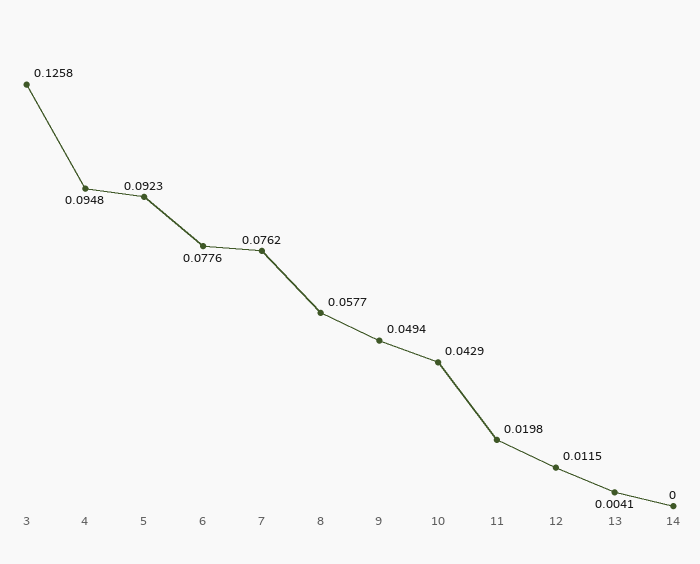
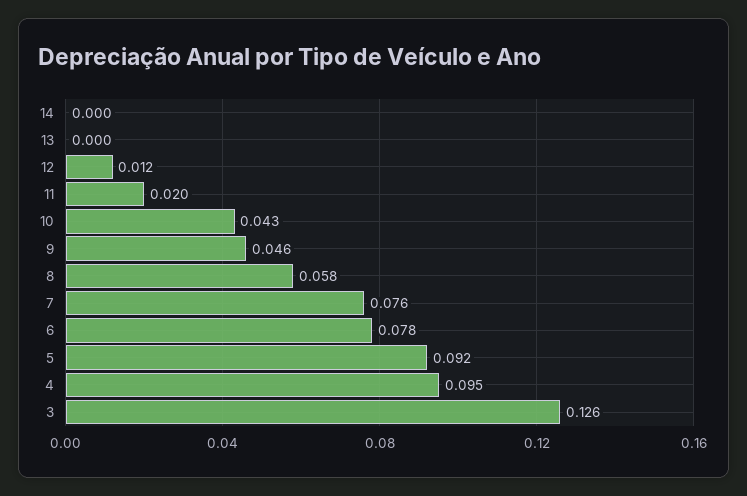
  {
    "3": 0.1258,
    "4": 0.0948,
    "5": 0.0923,
    "6": 0.0776,
    "7": 0.0762,
    "8": 0.0577,
-   "9": 0.0494,
+   "9": 0.046,
    "10": 0.0429,
    "11": 0.0198,
    "12": 0.0115,
-   "13": 0.0041,
+   "13": 0,
    "14": 0
  }

